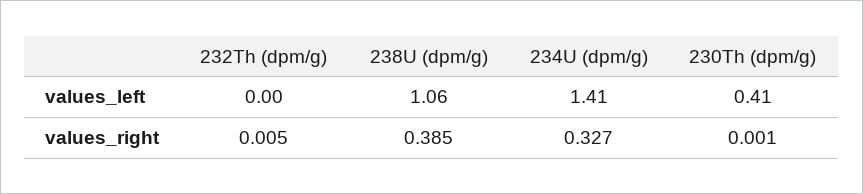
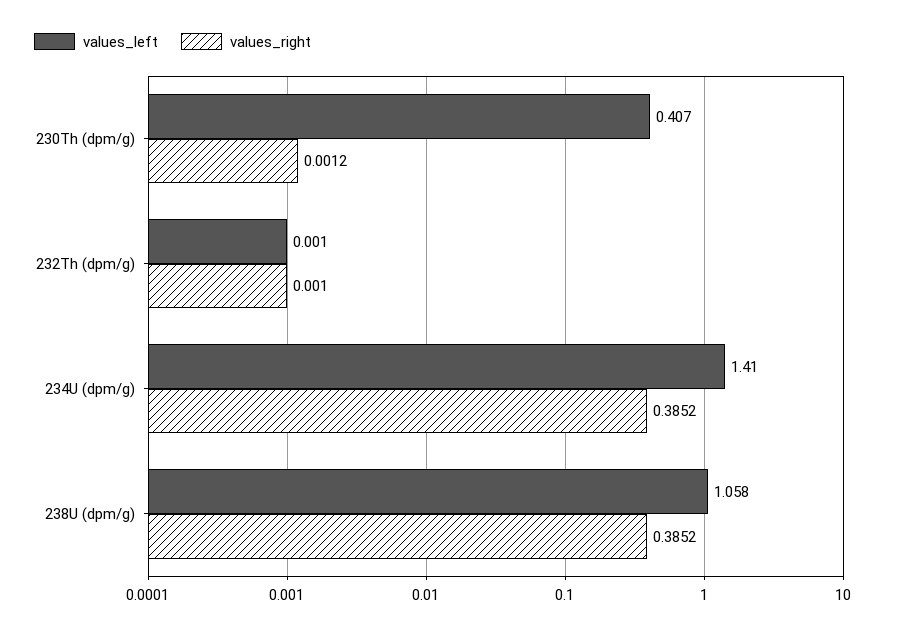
  {
    "values_left": {
      "232Th (dpm/g)": 0.001,
      "238U (dpm/g)": 1.058,
      "234U (dpm/g)": 1.41,
      "230Th (dpm/g)": 0.407
    },
    "values_right": {
-     "232Th (dpm/g)": 0.005,
+     "232Th (dpm/g)": 0.001,
      "238U (dpm/g)": 0.3852,
-     "234U (dpm/g)": 0.327,
+     "234U (dpm/g)": 0.3852,
      "230Th (dpm/g)": 0.0012
    }
  }

